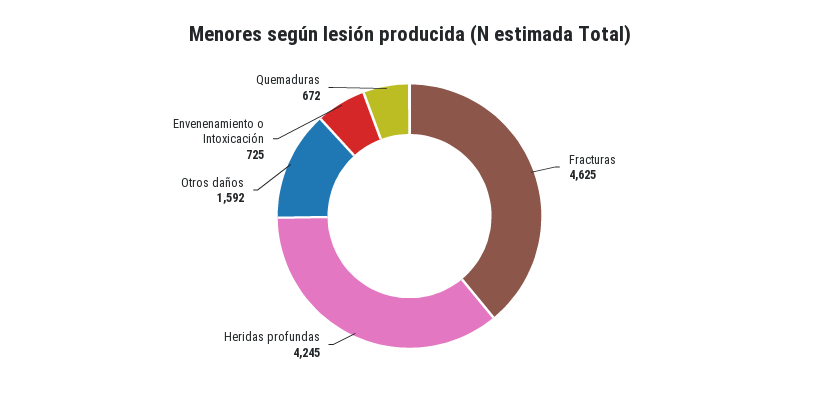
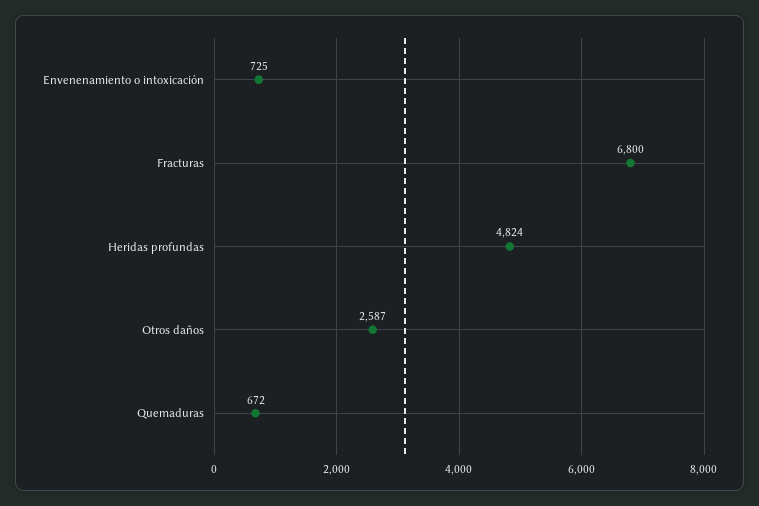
  {
-   "Fracturas": 4625,
+   "Fracturas": 6800,
-   "Heridas profundas": 4245,
+   "Heridas profundas": 4824,
-   "Otros daños": 1592,
+   "Otros daños": 2587,
    "Envenenamiento o Intoxicación": 725,
    "Quemaduras": 672
  }

